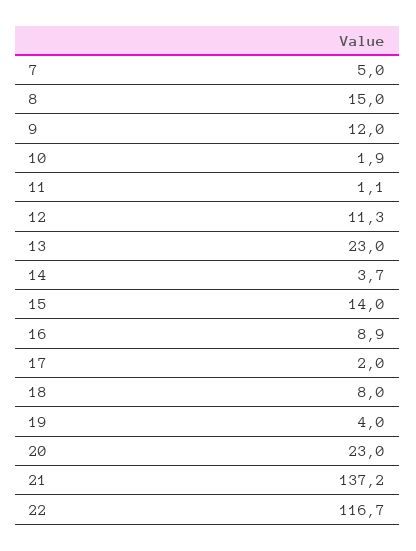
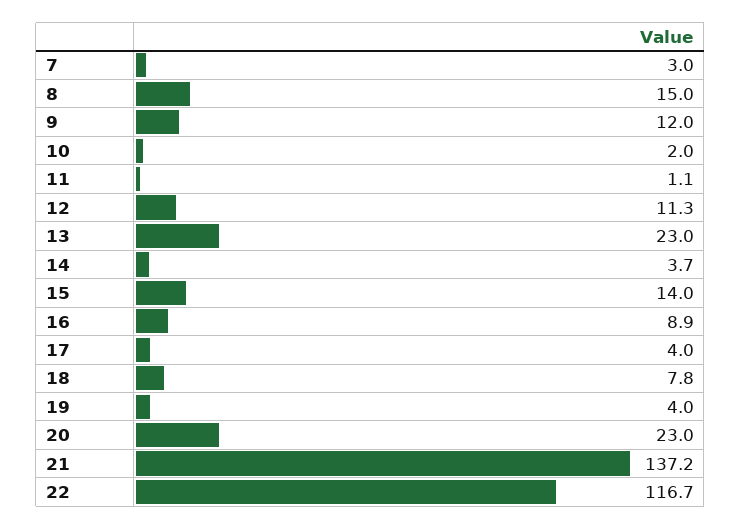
  {
-   "7": 5,
+   "7": 3,
    "8": 15,
    "9": 12,
-   "10": 1.9,
+   "10": 2,
    "11": 1.1,
    "12": 11.3,
    "13": 23,
    "14": 3.7,
    "15": 14,
    "16": 8.9,
-   "17": 2,
+   "17": 4,
-   "18": 8,
+   "18": 7.8,
    "19": 4,
    "20": 23,
    "21": 137.2,
    "22": 116.7
  }

